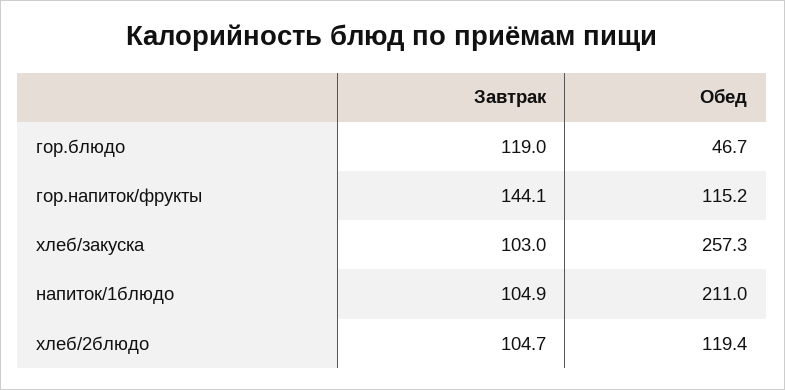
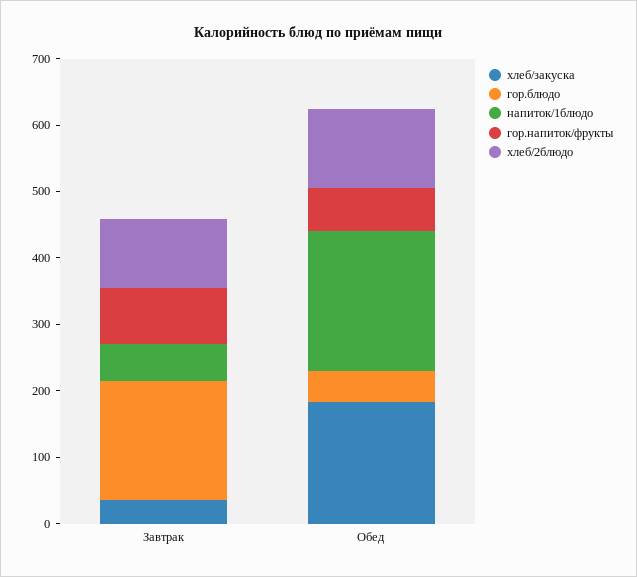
  {
    "гор.блюдо": {
-     "Завтрак": 119,
+     "Завтрак": 180,
      "Обед": 46.7
    },
    "гор.напиток/фрукты": {
-     "Завтрак": 144.1,
+     "Завтрак": 80,
-     "Обед": 115.2
+     "Обед": 60
    },
    "хлеб/закуска": {
-     "Завтрак": 103,
+     "Завтрак": 40,
-     "Обед": 257.3
+     "Обед": 180
    },
    "напиток/1блюдо": {
-     "Завтрак": 104.9,
+     "Завтрак": 60,
      "Обед": 211
    },
    "хлеб/2блюдо": {
      "Завтрак": 104.7,
      "Обед": 119.4
    }
  }

